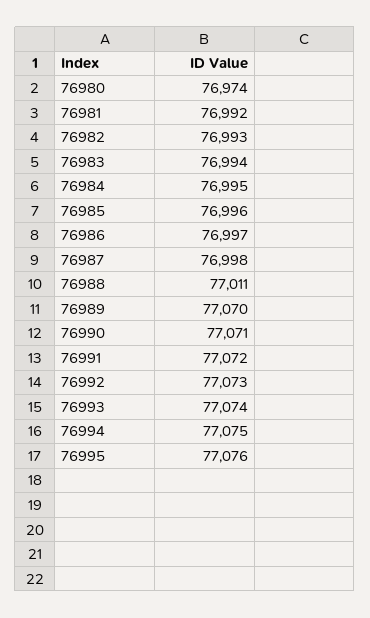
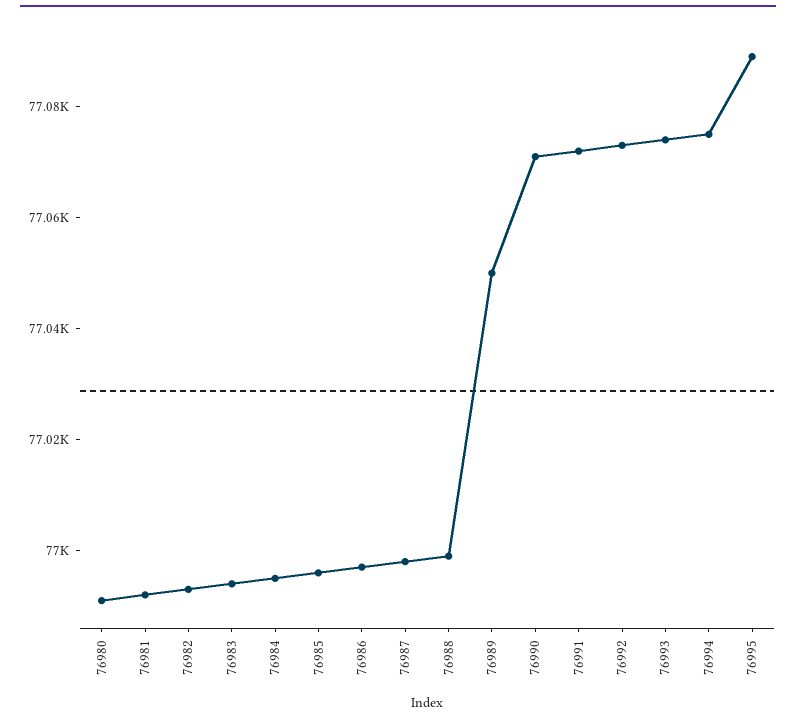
  {
-   "76980": 76974,
+   "76980": 76990,
    "76981": 76992,
    "76982": 76993,
    "76983": 76994,
    "76984": 76995,
    "76985": 76996,
    "76986": 76997,
    "76987": 76998,
-   "76988": 77011,
+   "76988": 77000,
-   "76989": 77070,
+   "76989": 77050,
    "76990": 77071,
    "76991": 77072,
    "76992": 77073,
    "76993": 77074,
    "76994": 77075,
-   "76995": 77076
+   "76995": 77090
  }

